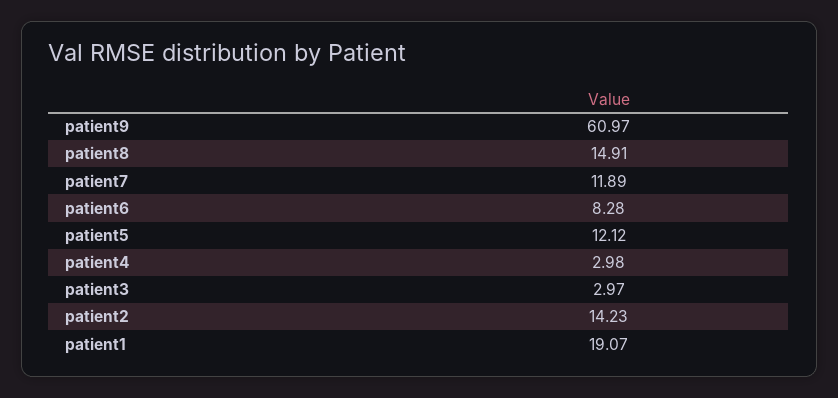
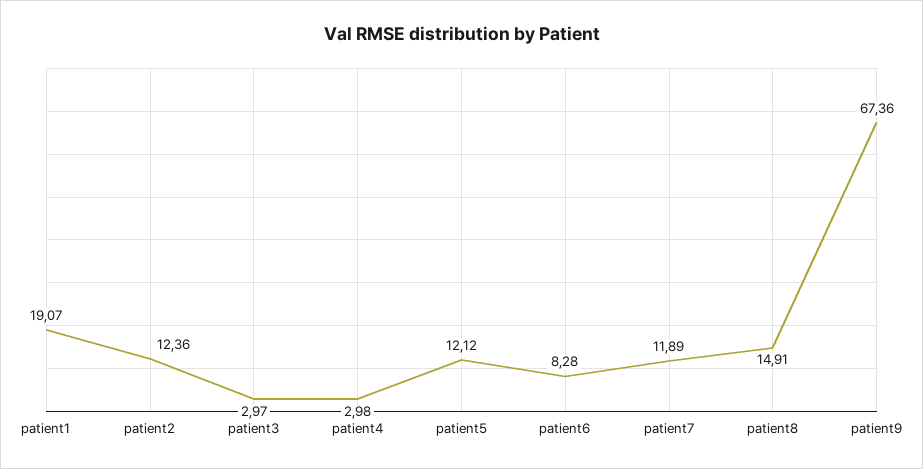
  {
-   "patient9": 60.97,
+   "patient9": 67.36,
    "patient8": 14.91,
    "patient7": 11.89,
    "patient6": 8.28,
    "patient5": 12.12,
    "patient4": 2.98,
    "patient3": 2.97,
-   "patient2": 14.23,
+   "patient2": 12.36,
    "patient1": 19.07
  }

